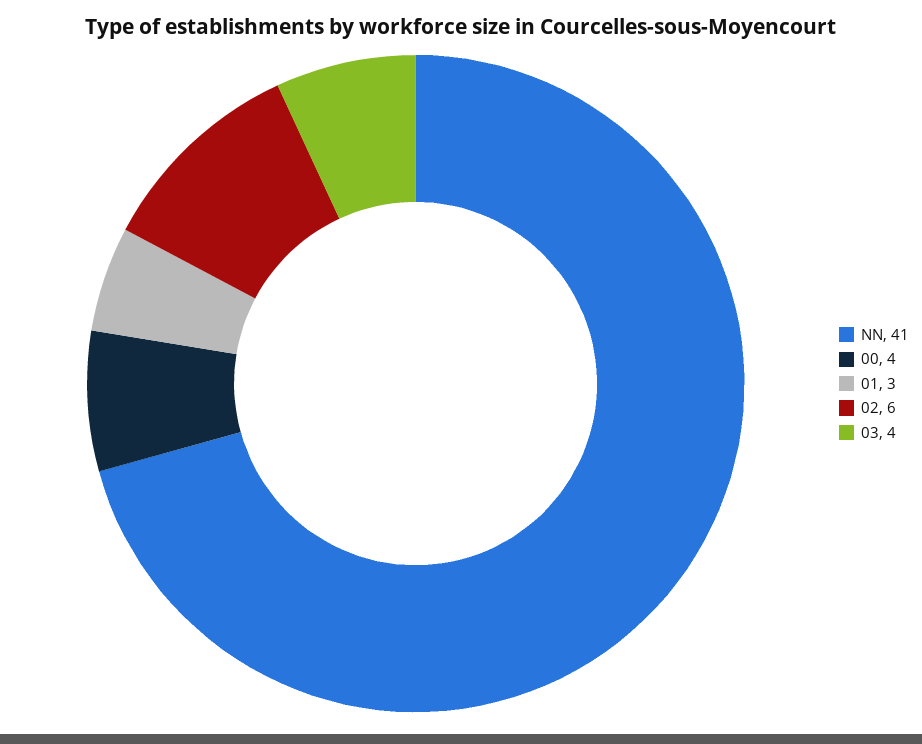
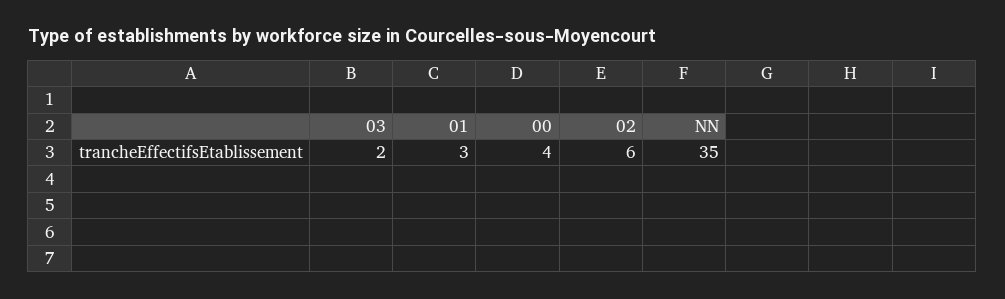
  {
-   "NN": 41,
+   "NN": 35,
    "00": 4,
    "01": 3,
    "02": 6,
-   "03": 4
+   "03": 2
  }

